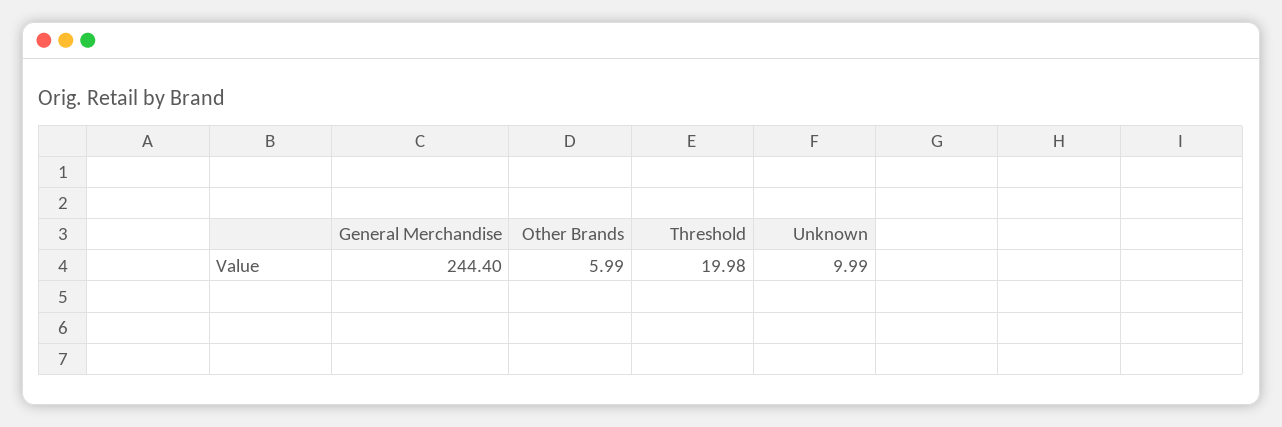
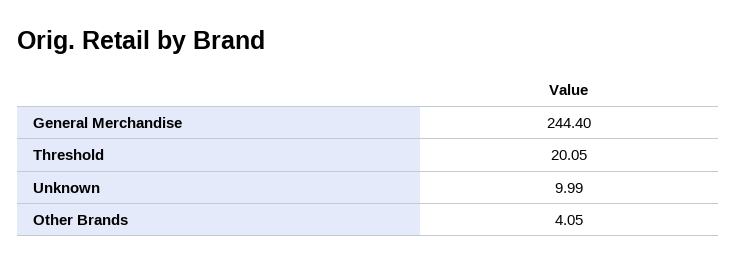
  {
    "General Merchandise": 244.4,
-   "Other Brands": 5.99,
+   "Other Brands": 4.05,
-   "Threshold": 19.98,
+   "Threshold": 20.05,
    "Unknown": 9.99
  }

